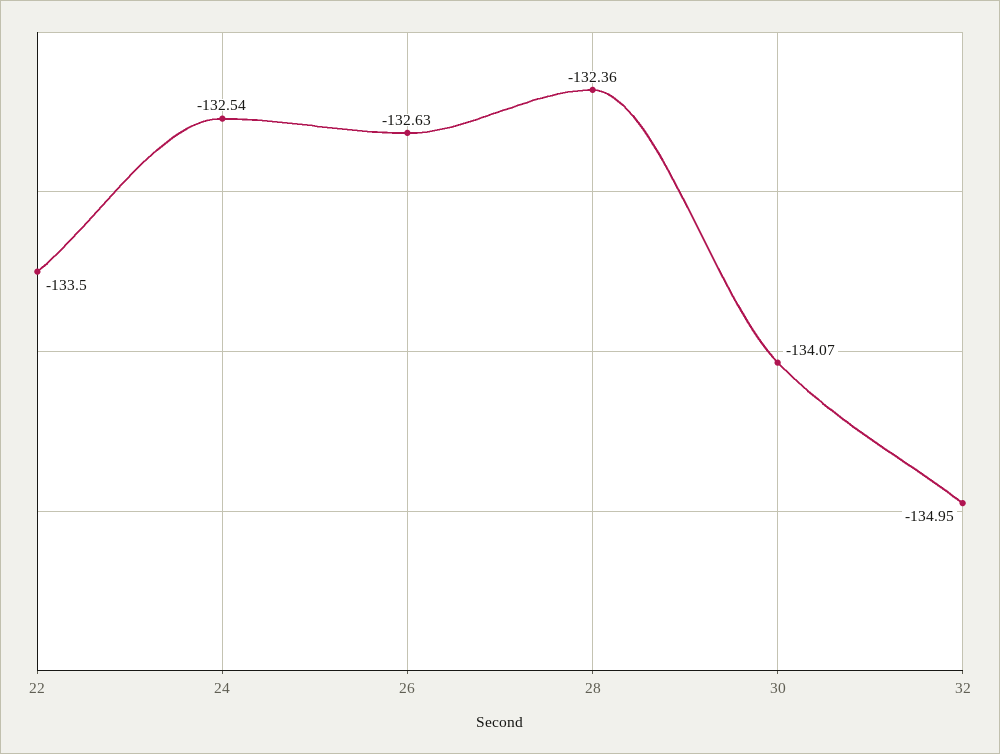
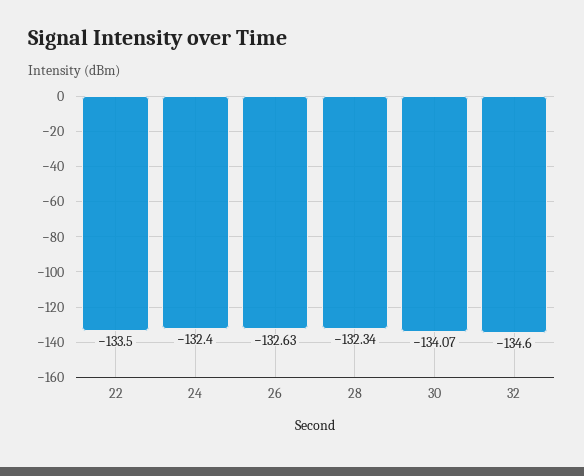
  {
    "22": -133.5,
-   "24": -132.54,
+   "24": -132.4,
    "26": -132.63,
-   "28": -132.36,
+   "28": -132.34,
    "30": -134.07,
-   "32": -134.95
+   "32": -134.6
  }

